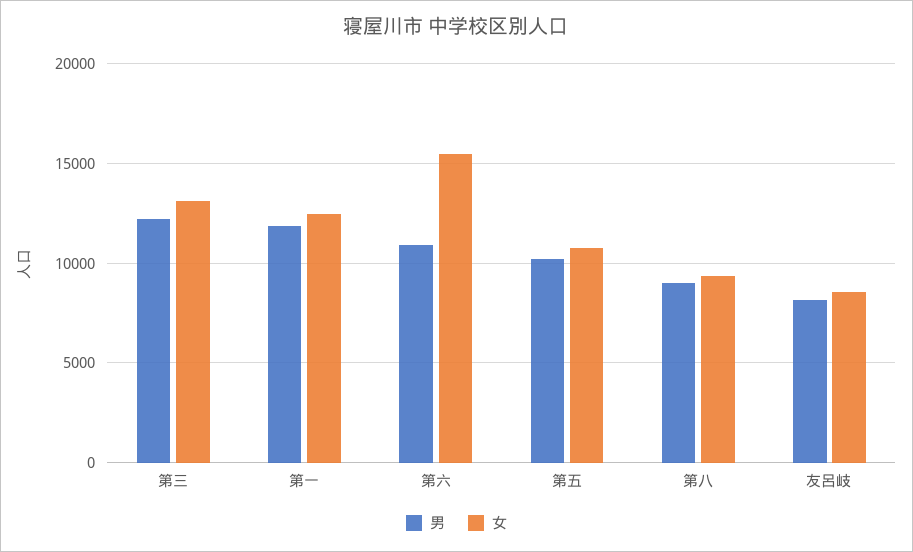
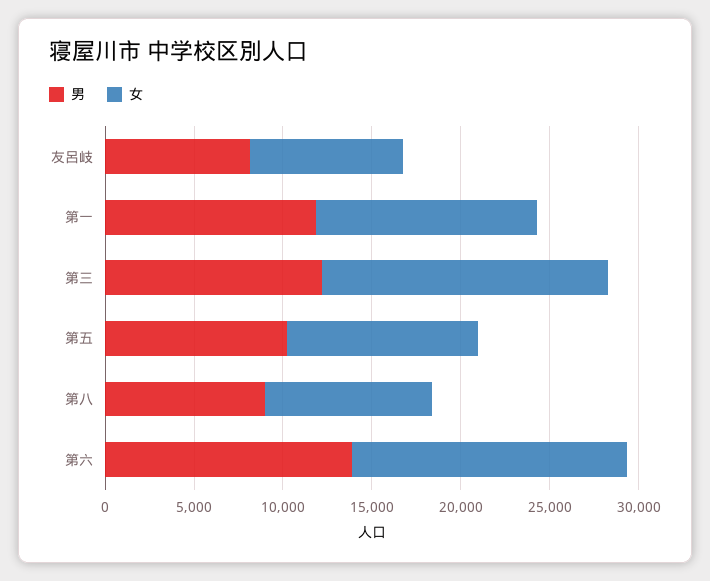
  {
    "男": {
      "第三": 12000,
      "第一": 12000,
-     "第六": 11000,
+     "第六": 14000,
      "第五": 10000,
      "第八": 9000,
      "友呂岐": 8000
    },
    "女": {
-     "第三": 13000,
+     "第三": 16000,
      "第一": 12500,
      "第六": 15500,
      "第五": 11000,
      "第八": 9500,
      "友呂岐": 8500
    }
  }

